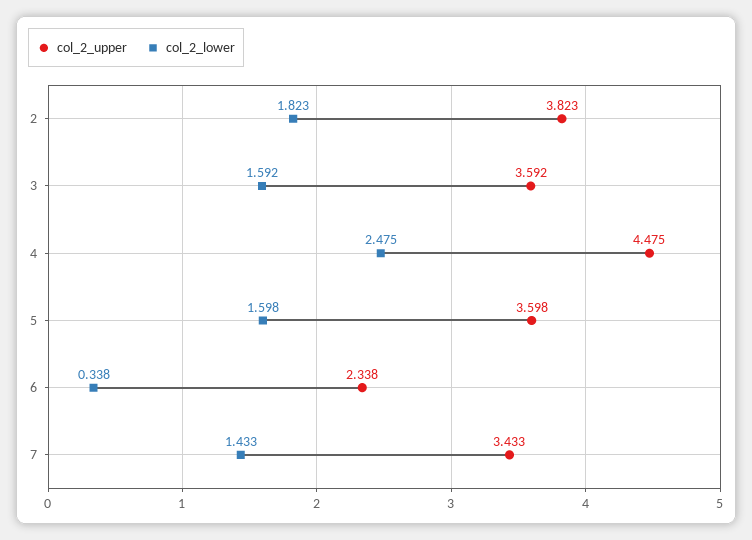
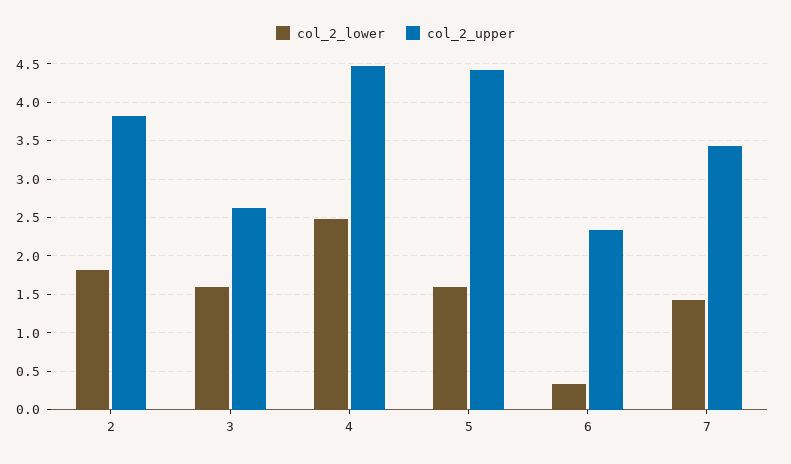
  {
    "col_2_upper": {
      "2": 3.823,
-     "3": 3.592,
+     "3": 2.6,
      "4": 4.475,
-     "5": 3.598,
+     "5": 4.4,
      "6": 2.338,
      "7": 3.433
    },
    "col_2_lower": {
      "2": 1.823,
      "3": 1.592,
      "4": 2.475,
      "5": 1.598,
      "6": 0.338,
      "7": 1.433
    }
  }

